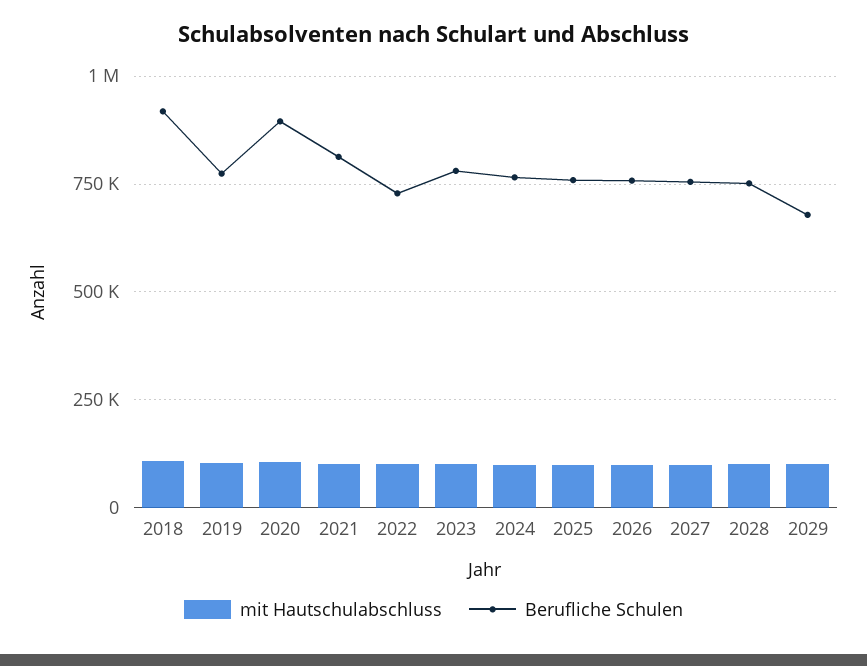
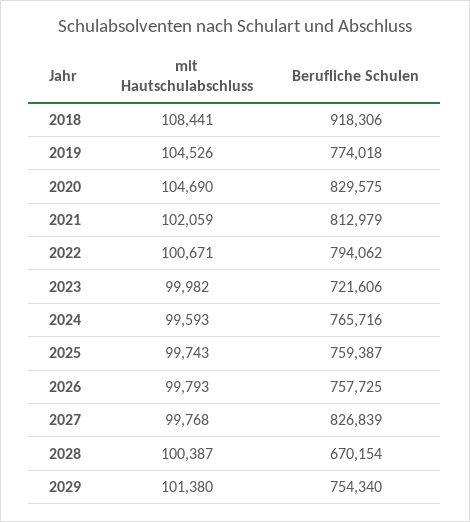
  {
    "mit Hautschulabschluss": {
      "2018": 108441,
      "2019": 104526,
      "2020": 104690,
      "2021": 102059,
      "2022": 100671,
      "2023": 99982,
      "2024": 99593,
      "2025": 99743,
      "2026": 99793,
      "2027": 99768,
      "2028": 100387,
      "2029": 101380
    },
    "Berufliche Schulen": {
      "2018": 918306,
      "2019": 774018,
-     "2020": 900000,
+     "2020": 829575,
      "2021": 812979,
-     "2022": 725000,
+     "2022": 794062,
-     "2023": 775000,
+     "2023": 721606,
      "2024": 765716,
      "2025": 759387,
      "2026": 757725,
-     "2027": 750000,
+     "2027": 826839,
-     "2028": 750000,
+     "2028": 670154,
-     "2029": 675000
+     "2029": 754340
    }
  }

